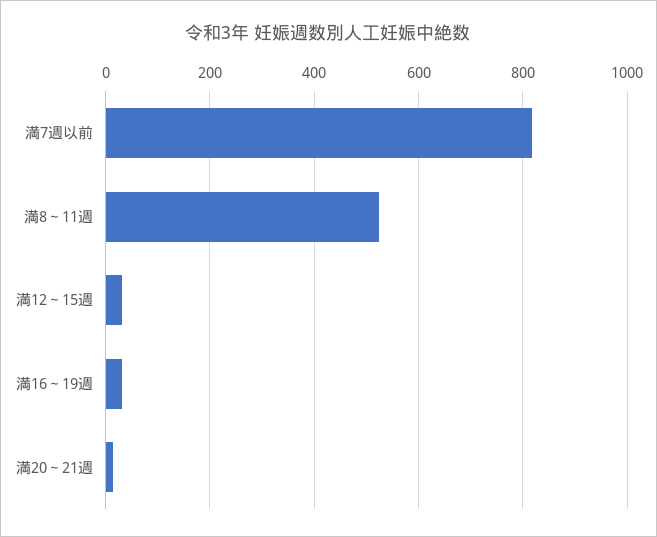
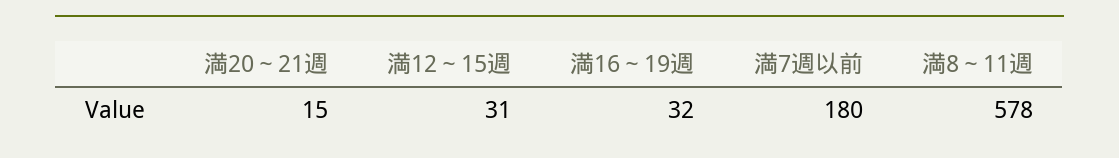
  {
-   "満7週以前": 820,
+   "満7週以前": 180,
-   "満8～11週": 520,
+   "満8～11週": 578,
    "満12～15週": 31,
    "満16～19週": 32,
    "満20～21週": 15
  }

